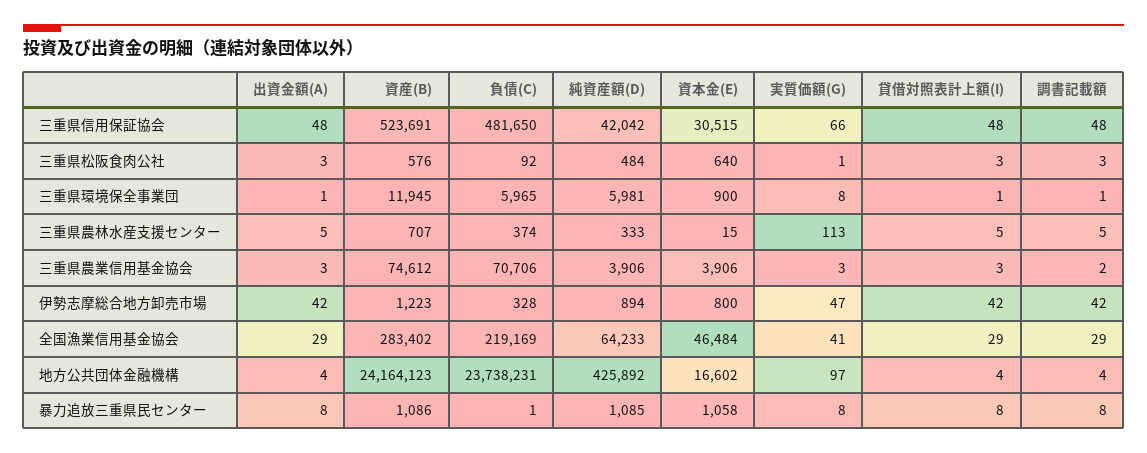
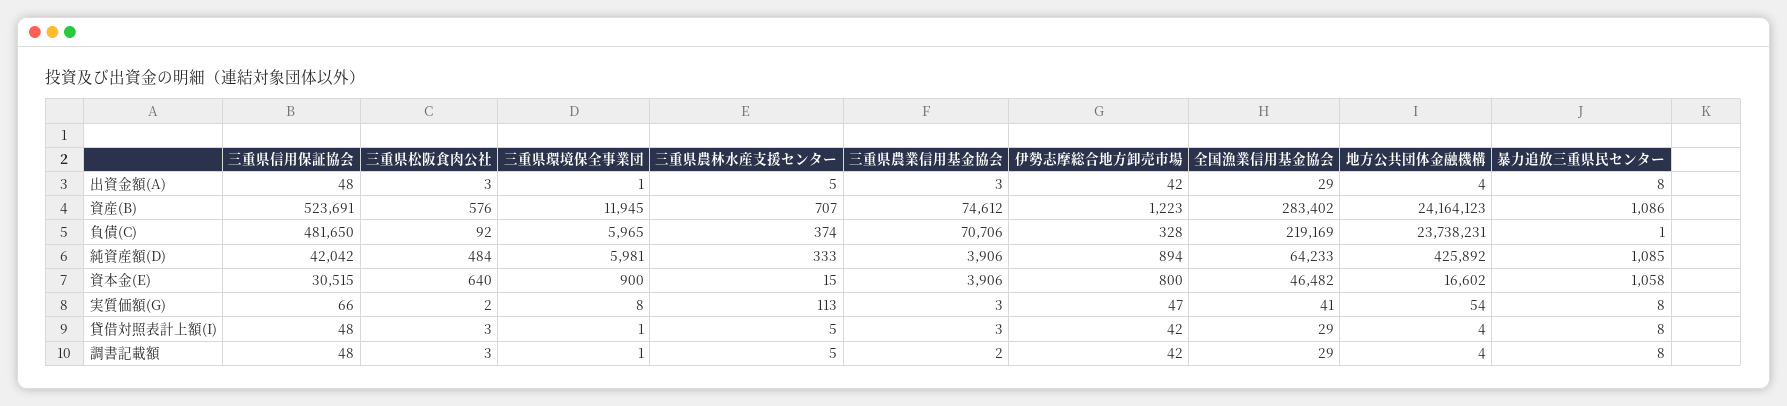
  {
    "出資金額(A)": {
      "三重県信用保証協会": 48,
      "三重県松阪食肉公社": 3,
      "三重県環境保全事業団": 1,
      "三重県農林水産支援センター": 5,
      "三重県農業信用基金協会": 3,
      "伊勢志摩総合地方卸売市場": 42,
      "全国漁業信用基金協会": 29,
      "地方公共団体金融機構": 4,
      "暴力追放三重県民センター": 8
    },
    "資産(B)": {
      "三重県信用保証協会": 523691,
      "三重県松阪食肉公社": 576,
      "三重県環境保全事業団": 11945,
      "三重県農林水産支援センター": 707,
      "三重県農業信用基金協会": 74612,
      "伊勢志摩総合地方卸売市場": 1223,
      "全国漁業信用基金協会": 283402,
      "地方公共団体金融機構": 24164123,
      "暴力追放三重県民センター": 1086
    },
    "負債(C)": {
      "三重県信用保証協会": 481650,
      "三重県松阪食肉公社": 92,
      "三重県環境保全事業団": 5965,
      "三重県農林水産支援センター": 374,
      "三重県農業信用基金協会": 70706,
      "伊勢志摩総合地方卸売市場": 328,
      "全国漁業信用基金協会": 219169,
      "地方公共団体金融機構": 23738231,
      "暴力追放三重県民センター": 1
    },
    "純資産額(D)": {
      "三重県信用保証協会": 42042,
      "三重県松阪食肉公社": 484,
      "三重県環境保全事業団": 5981,
      "三重県農林水産支援センター": 333,
      "三重県農業信用基金協会": 3906,
      "伊勢志摩総合地方卸売市場": 894,
      "全国漁業信用基金協会": 64233,
      "地方公共団体金融機構": 425892,
      "暴力追放三重県民センター": 1085
    },
    "資本金(E)": {
      "三重県信用保証協会": 30515,
      "三重県松阪食肉公社": 640,
      "三重県環境保全事業団": 900,
      "三重県農林水産支援センター": 15,
      "三重県農業信用基金協会": 3906,
      "伊勢志摩総合地方卸売市場": 800,
-     "全国漁業信用基金協会": 46484,
+     "全国漁業信用基金協会": 46482,
      "地方公共団体金融機構": 16602,
      "暴力追放三重県民センター": 1058
    },
    "実質価額(G)": {
      "三重県信用保証協会": 66,
-     "三重県松阪食肉公社": 1,
+     "三重県松阪食肉公社": 2,
      "三重県環境保全事業団": 8,
      "三重県農林水産支援センター": 113,
      "三重県農業信用基金協会": 3,
      "伊勢志摩総合地方卸売市場": 47,
      "全国漁業信用基金協会": 41,
-     "地方公共団体金融機構": 97,
+     "地方公共団体金融機構": 54,
      "暴力追放三重県民センター": 8
    },
    "貸借対照表計上額(I)": {
      "三重県信用保証協会": 48,
      "三重県松阪食肉公社": 3,
      "三重県環境保全事業団": 1,
      "三重県農林水産支援センター": 5,
      "三重県農業信用基金協会": 3,
      "伊勢志摩総合地方卸売市場": 42,
      "全国漁業信用基金協会": 29,
      "地方公共団体金融機構": 4,
      "暴力追放三重県民センター": 8
    },
    "調書記載額": {
      "三重県信用保証協会": 48,
      "三重県松阪食肉公社": 3,
      "三重県環境保全事業団": 1,
      "三重県農林水産支援センター": 5,
      "三重県農業信用基金協会": 2,
      "伊勢志摩総合地方卸売市場": 42,
      "全国漁業信用基金協会": 29,
      "地方公共団体金融機構": 4,
      "暴力追放三重県民センター": 8
    }
  }

